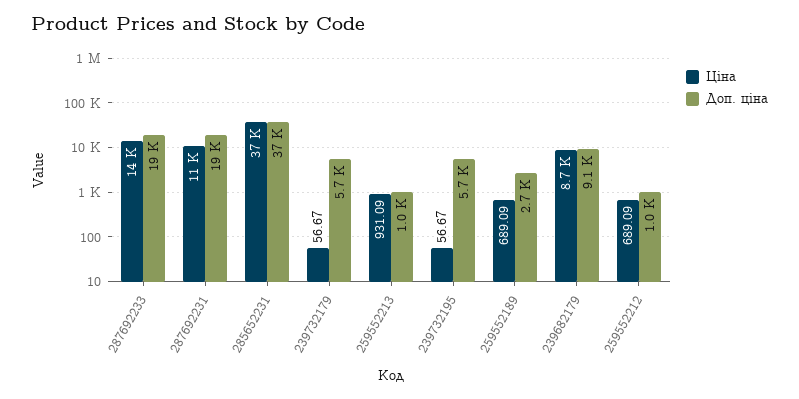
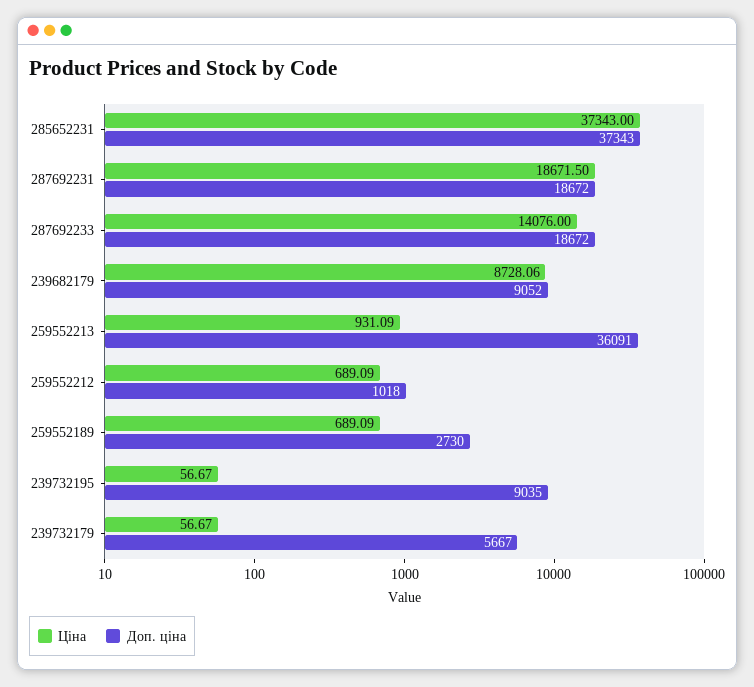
  {
    "Ціна": {
      "287692233": 14076,
-     "287692231": 11000,
+     "287692231": 18671.5,
      "285652231": 37343,
      "239732179": 56.67,
      "259552213": 931.09,
      "239732195": 56.67,
      "259552189": 689.09,
      "239682179": 8728.06,
      "259552212": 689.09
    },
    "Доп. ціна": {
      "287692233": 18672,
      "287692231": 18672,
      "285652231": 37343,
      "239732179": 5667,
-     "259552213": 1000,
+     "259552213": 36091,
-     "239732195": 5700,
+     "239732195": 9035,
      "259552189": 2730,
      "239682179": 9052,
      "259552212": 1018
    }
  }

